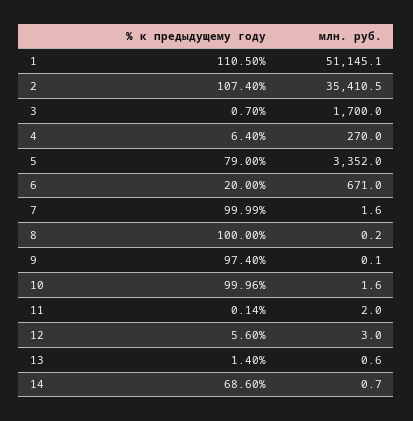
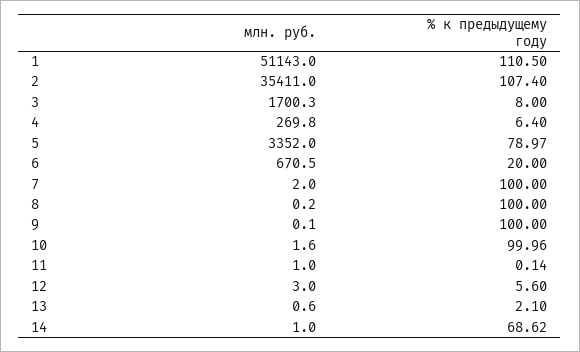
  {
    "% к предыдущему году": {
      "1": 110.5,
      "2": 107.4,
-     "3": 0.7,
+     "3": 8,
      "4": 6.4,
-     "5": 79,
+     "5": 78.97,
      "6": 20,
-     "7": 99.99,
+     "7": 100,
      "8": 100,
-     "9": 97.4,
+     "9": 100,
      "10": 99.96,
      "11": 0.14,
      "12": 5.6,
-     "13": 1.4,
+     "13": 2.1,
-     "14": 68.6
+     "14": 68.62
    },
    "млн. руб.": {
-     "1": 51145.1,
+     "1": 51143,
-     "2": 35410.5,
+     "2": 35411,
-     "3": 1700,
+     "3": 1700.3,
-     "4": 270,
+     "4": 269.8,
      "5": 3352,
-     "6": 671,
+     "6": 670.5,
-     "7": 1.6,
+     "7": 2,
      "8": 0.2,
      "9": 0.1,
      "10": 1.6,
-     "11": 2,
+     "11": 1,
      "12": 3,
      "13": 0.6,
-     "14": 0.7
+     "14": 1
    }
  }

